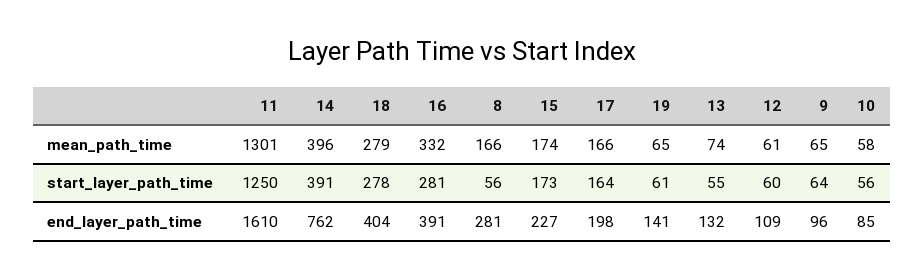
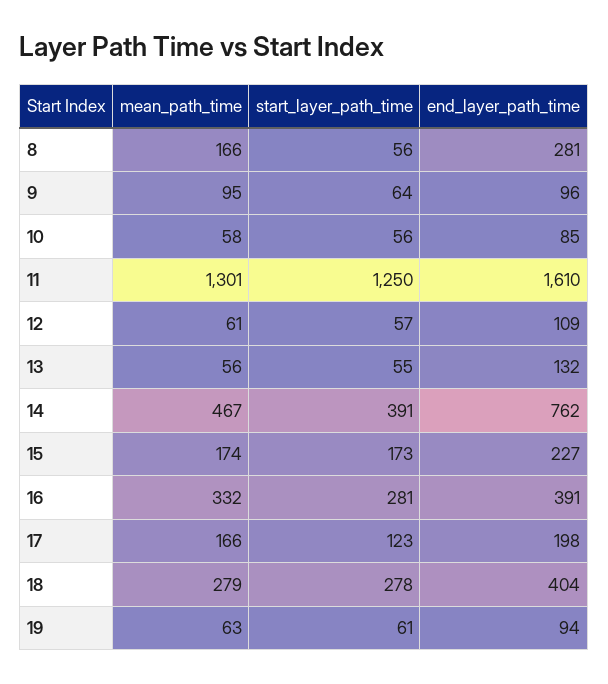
  {
    "11": {
      "mean_path_time": 1301,
      "start_layer_path_time": 1250,
      "end_layer_path_time": 1610
    },
    "14": {
-     "mean_path_time": 396,
+     "mean_path_time": 467,
      "start_layer_path_time": 391,
      "end_layer_path_time": 762
    },
    "18": {
      "mean_path_time": 279,
      "start_layer_path_time": 278,
      "end_layer_path_time": 404
    },
    "16": {
      "mean_path_time": 332,
      "start_layer_path_time": 281,
      "end_layer_path_time": 391
    },
    "8": {
      "mean_path_time": 166,
      "start_layer_path_time": 56,
      "end_layer_path_time": 281
    },
    "15": {
      "mean_path_time": 174,
      "start_layer_path_time": 173,
      "end_layer_path_time": 227
    },
    "17": {
      "mean_path_time": 166,
-     "start_layer_path_time": 164,
+     "start_layer_path_time": 123,
      "end_layer_path_time": 198
    },
    "19": {
-     "mean_path_time": 65,
+     "mean_path_time": 63,
      "start_layer_path_time": 61,
-     "end_layer_path_time": 141
+     "end_layer_path_time": 94
    },
    "13": {
-     "mean_path_time": 74,
+     "mean_path_time": 56,
      "start_layer_path_time": 55,
      "end_layer_path_time": 132
    },
    "12": {
      "mean_path_time": 61,
-     "start_layer_path_time": 60,
+     "start_layer_path_time": 57,
      "end_layer_path_time": 109
    },
    "9": {
-     "mean_path_time": 65,
+     "mean_path_time": 95,
      "start_layer_path_time": 64,
      "end_layer_path_time": 96
    },
    "10": {
      "mean_path_time": 58,
      "start_layer_path_time": 56,
      "end_layer_path_time": 85
    }
  }

